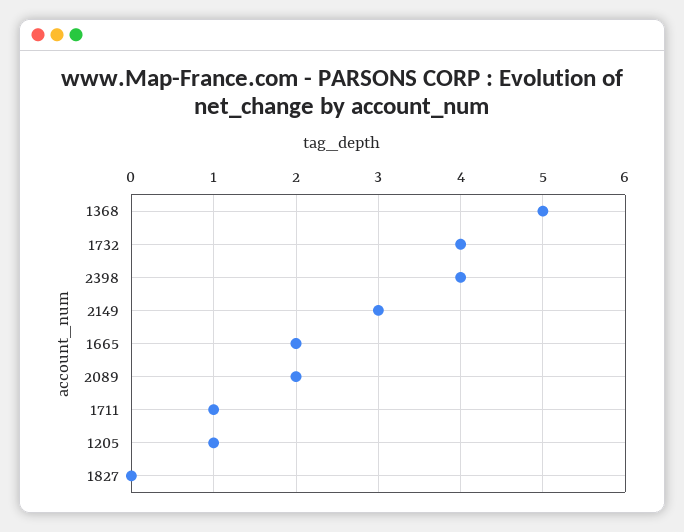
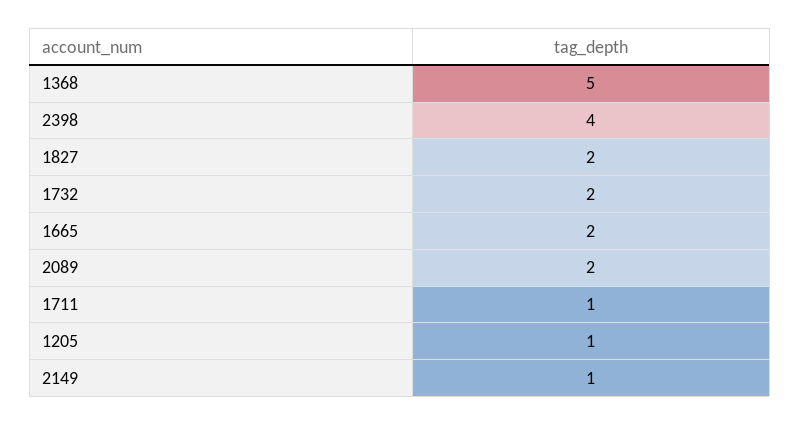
  {
    "1368": 5,
-   "1732": 4,
+   "1732": 2,
    "2398": 4,
-   "2149": 3,
+   "2149": 1,
    "1665": 2,
    "2089": 2,
    "1711": 1,
    "1205": 1,
-   "1827": 0
+   "1827": 2
  }

